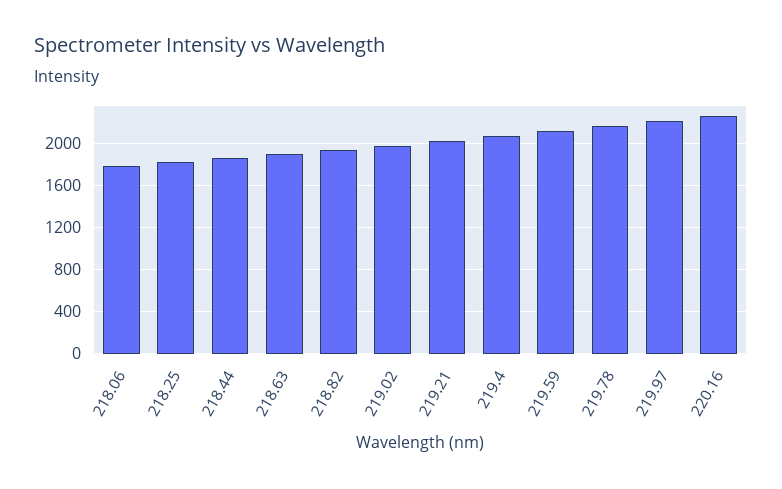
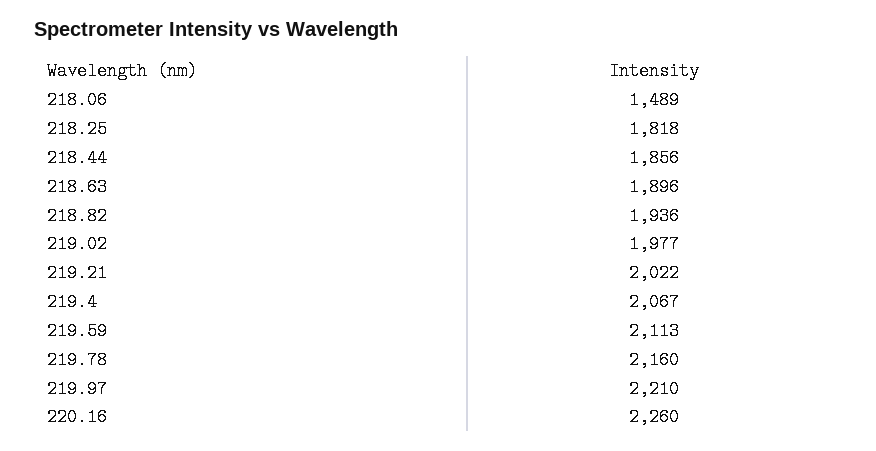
  {
-   "218.06": 1800,
+   "218.06": 1489,
    "218.25": 1818,
    "218.44": 1856,
    "218.63": 1896,
    "218.82": 1936,
    "219.02": 1977,
    "219.21": 2022,
    "219.4": 2067,
    "219.59": 2113,
    "219.78": 2160,
    "219.97": 2210,
    "220.16": 2260
  }

